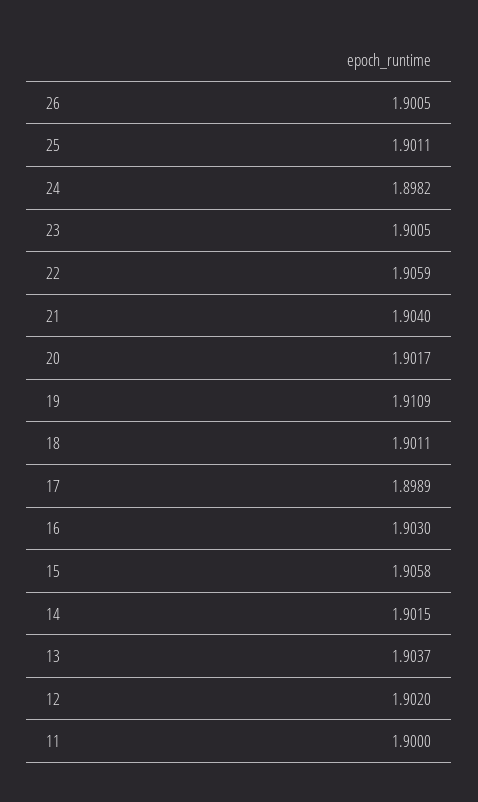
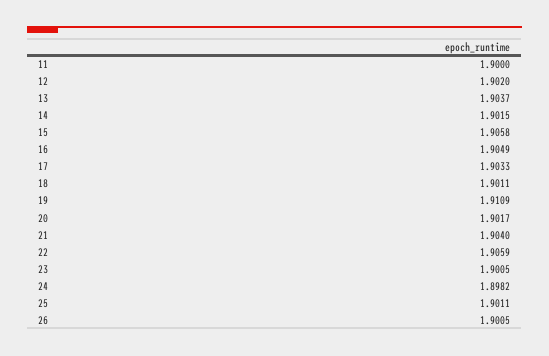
  {
    "26": 1.9005,
    "25": 1.9011,
    "24": 1.8982,
    "23": 1.9005,
    "22": 1.9059,
    "21": 1.904,
    "20": 1.9017,
    "19": 1.9109,
    "18": 1.9011,
-   "17": 1.8989,
+   "17": 1.9033,
-   "16": 1.903,
+   "16": 1.9049,
    "15": 1.9058,
    "14": 1.9015,
    "13": 1.9037,
    "12": 1.902,
    "11": 1.9
  }

